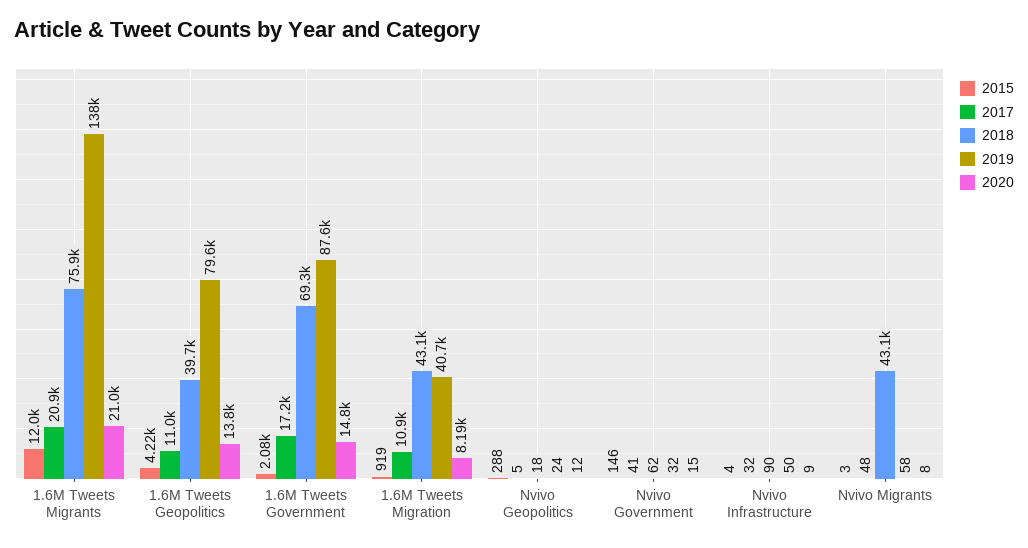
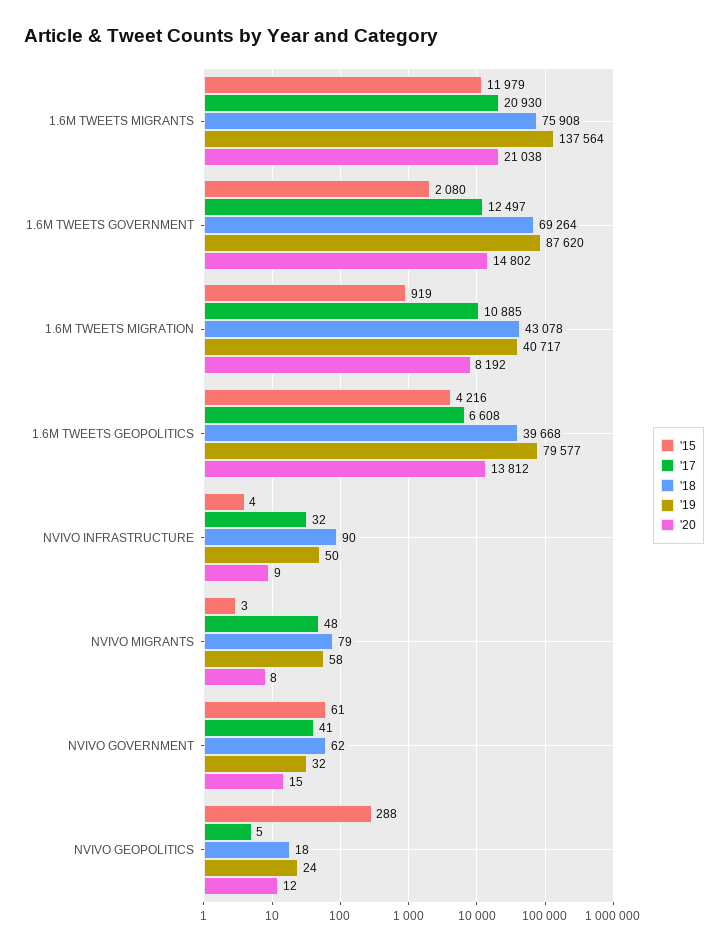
  {
    "2015": {
      "1.6M Tweets Migrants": 11979,
      "1.6M Tweets Geopolitics": 4216,
      "1.6M Tweets Government": 2080,
      "1.6M Tweets Migration": 919,
      "Nvivo Geopolitics": 288,
-     "Nvivo Government": 146,
+     "Nvivo Government": 61,
      "Nvivo Infrastructure": 4,
      "Nvivo Migrants": 3
    },
    "2017": {
      "1.6M Tweets Migrants": 20930,
-     "1.6M Tweets Geopolitics": 11000,
+     "1.6M Tweets Geopolitics": 6608,
-     "1.6M Tweets Government": 17200,
+     "1.6M Tweets Government": 12497,
      "1.6M Tweets Migration": 10885,
      "Nvivo Geopolitics": 5,
      "Nvivo Government": 41,
      "Nvivo Infrastructure": 32,
      "Nvivo Migrants": 48
    },
    "2018": {
      "1.6M Tweets Migrants": 75908,
      "1.6M Tweets Geopolitics": 39668,
      "1.6M Tweets Government": 69264,
      "1.6M Tweets Migration": 43078,
      "Nvivo Geopolitics": 18,
      "Nvivo Government": 62,
      "Nvivo Infrastructure": 90,
-     "Nvivo Migrants": 43100
+     "Nvivo Migrants": 79
    },
    "2019": {
      "1.6M Tweets Migrants": 137564,
      "1.6M Tweets Geopolitics": 79577,
      "1.6M Tweets Government": 87620,
      "1.6M Tweets Migration": 40717,
      "Nvivo Geopolitics": 24,
      "Nvivo Government": 32,
      "Nvivo Infrastructure": 50,
      "Nvivo Migrants": 58
    },
    "2020": {
      "1.6M Tweets Migrants": 21038,
      "1.6M Tweets Geopolitics": 13812,
      "1.6M Tweets Government": 14802,
      "1.6M Tweets Migration": 8192,
      "Nvivo Geopolitics": 12,
      "Nvivo Government": 15,
      "Nvivo Infrastructure": 9,
      "Nvivo Migrants": 8
    }
  }

